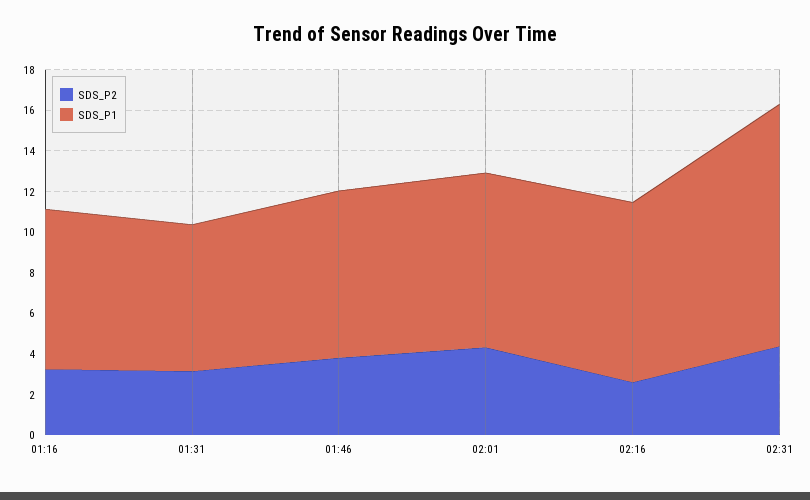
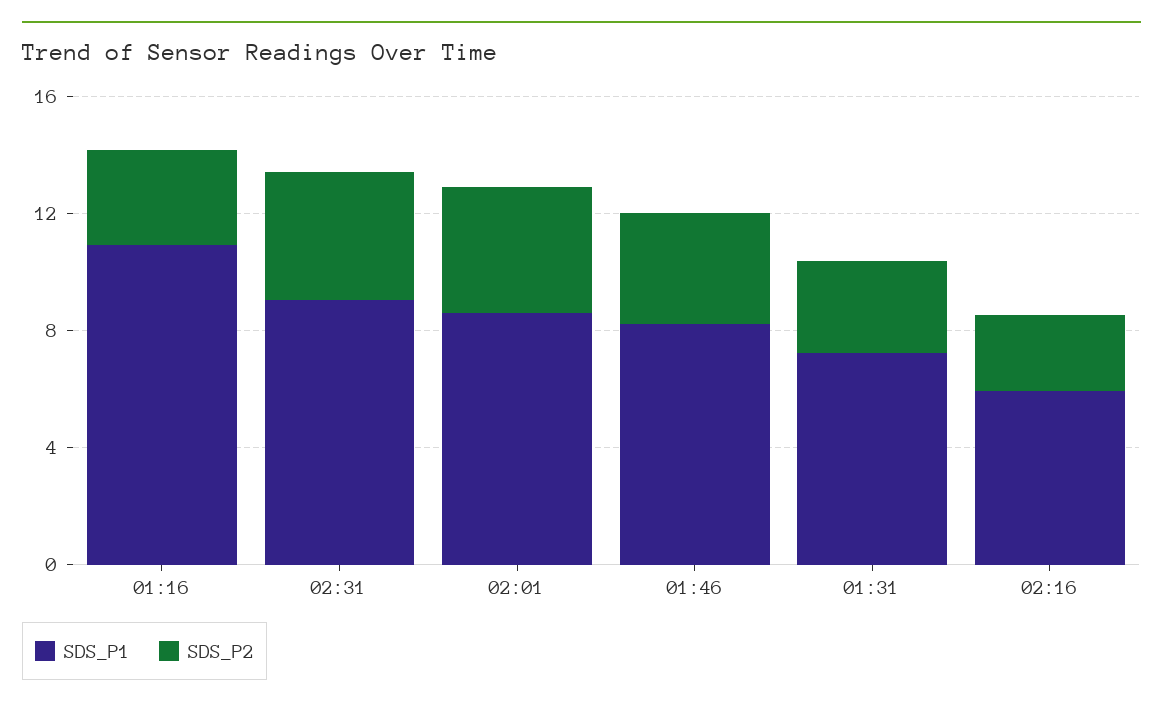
  {
    "SDS_P2": {
      "01:16": 3.5,
      "01:31": 3,
      "01:46": 4,
      "02:01": 4.5,
      "02:16": 2.5,
      "02:31": 4.5
    },
    "SDS_P1": {
-     "01:16": 8,
+     "01:16": 11,
      "01:31": 7,
      "01:46": 8,
      "02:01": 8.5,
-     "02:16": 9,
+     "02:16": 6,
-     "02:31": 12
+     "02:31": 9
    }
  }

